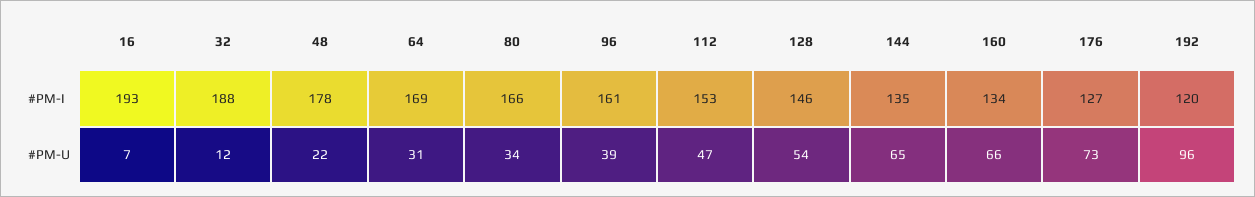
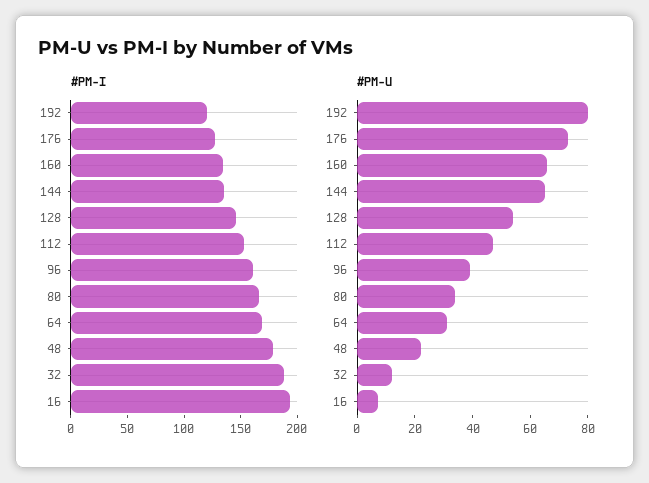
  {
    "#PM-I": {
      "16": 193,
      "32": 188,
      "48": 178,
      "64": 169,
      "80": 166,
      "96": 161,
      "112": 153,
      "128": 146,
      "144": 135,
      "160": 134,
      "176": 127,
      "192": 120
    },
    "#PM-U": {
      "16": 7,
      "32": 12,
      "48": 22,
      "64": 31,
      "80": 34,
      "96": 39,
      "112": 47,
      "128": 54,
      "144": 65,
      "160": 66,
      "176": 73,
-     "192": 96
+     "192": 80
    }
  }

